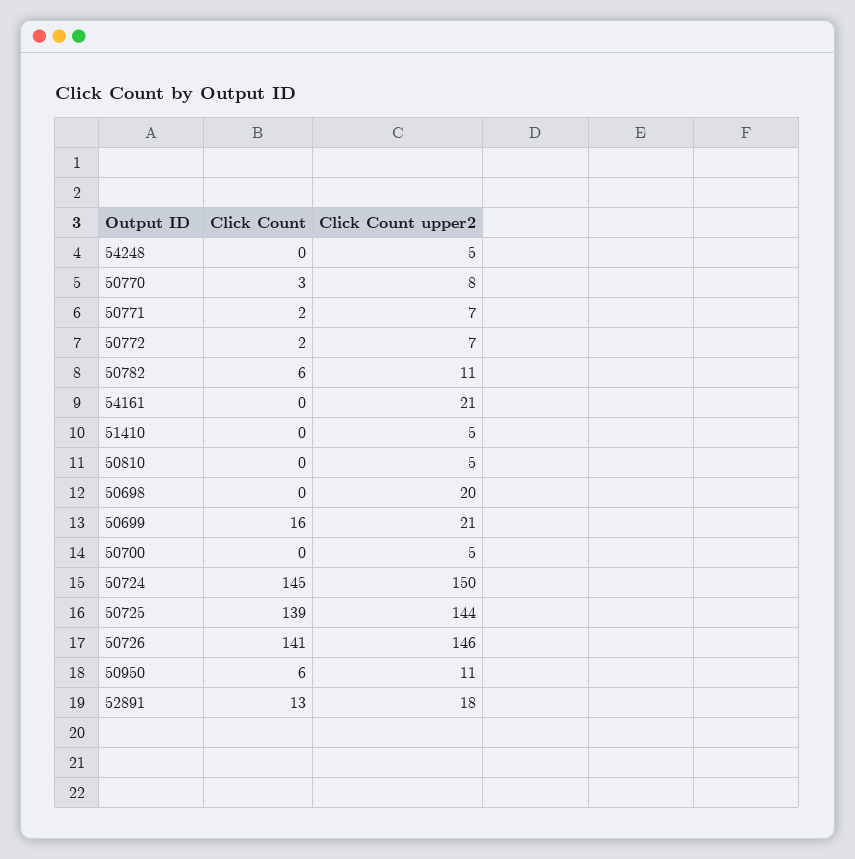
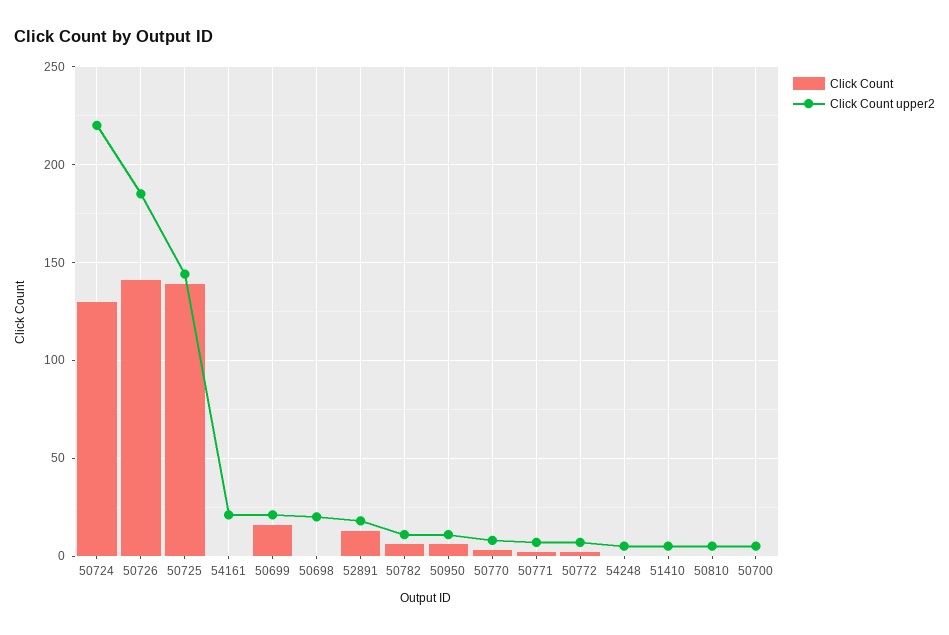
  {
    "Click Count": {
      "54248": 0,
      "50770": 3,
      "50771": 2,
      "50772": 2,
      "50782": 6,
      "54161": 0,
      "51410": 0,
      "50810": 0,
      "50698": 0,
      "50699": 16,
      "50700": 0,
-     "50724": 145,
+     "50724": 130,
      "50725": 139,
      "50726": 141,
      "50950": 6,
      "52891": 13
    },
    "Click Count upper2": {
      "54248": 5,
      "50770": 8,
      "50771": 7,
      "50772": 7,
      "50782": 11,
      "54161": 21,
      "51410": 5,
      "50810": 5,
      "50698": 20,
      "50699": 21,
      "50700": 5,
-     "50724": 150,
+     "50724": 220,
      "50725": 144,
-     "50726": 146,
+     "50726": 185,
      "50950": 11,
      "52891": 18
    }
  }

